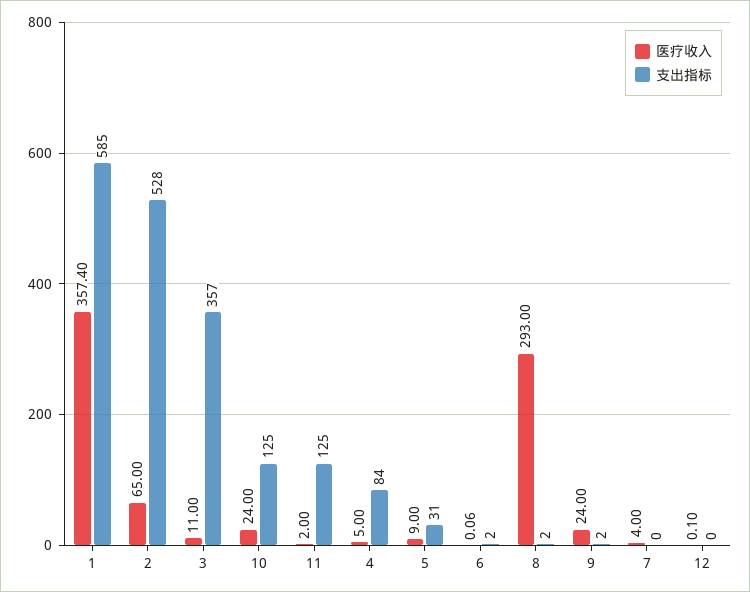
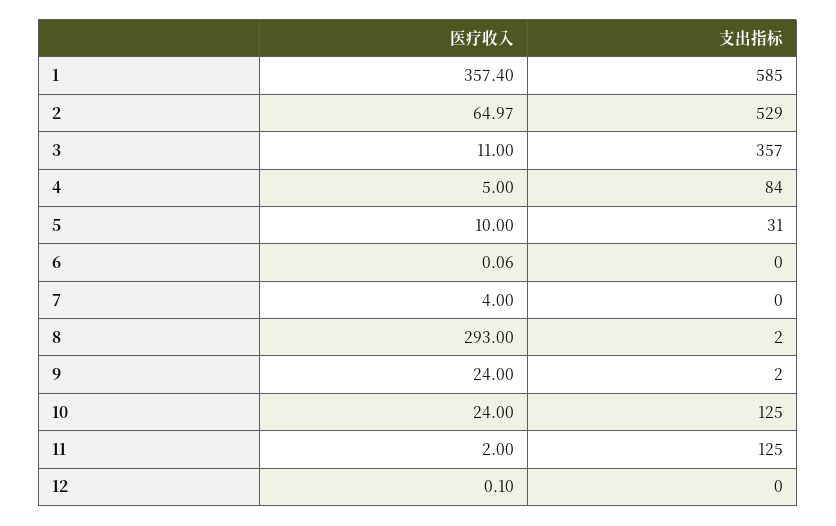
  {
    "医疗收入": {
      "1": 357.4,
-     "2": 65,
+     "2": 64.97,
      "3": 11,
      "10": 24,
      "11": 2,
      "4": 5,
-     "5": 9,
+     "5": 10,
      "6": 0.06,
      "8": 293,
      "9": 24,
      "7": 4,
      "12": 0.1
    },
    "支出指标": {
      "1": 585,
-     "2": 528,
+     "2": 529,
      "3": 357,
      "10": 125,
      "11": 125,
      "4": 84,
      "5": 31,
-     "6": 2,
+     "6": 0,
      "8": 2,
      "9": 2,
      "7": 0,
      "12": 0
    }
  }

